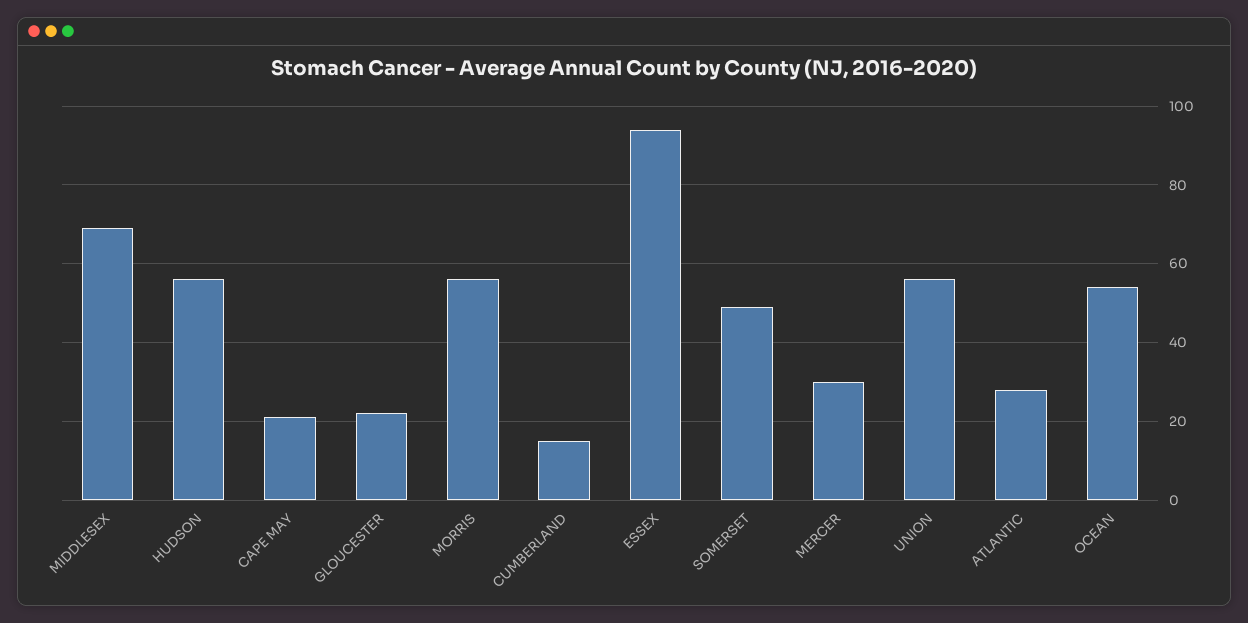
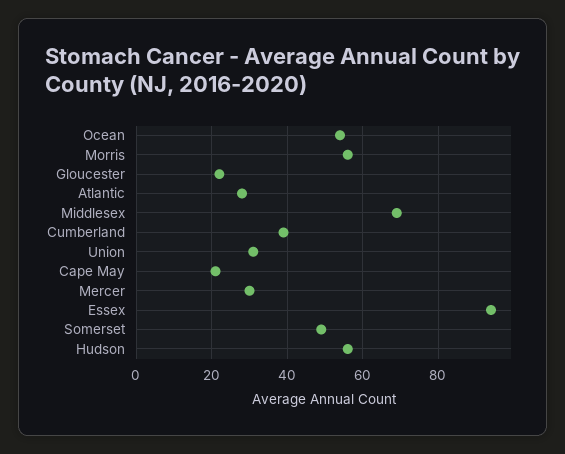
  {
    "MIDDLESEX": 70,
    "HUDSON": 55,
    "CAPE MAY": 20,
    "GLOUCESTER": 20,
    "MORRIS": 55,
-   "CUMBERLAND": 15,
+   "CUMBERLAND": 40,
    "ESSEX": 95,
    "SOMERSET": 50,
    "MERCER": 30,
-   "UNION": 55,
+   "UNION": 30,
    "ATLANTIC": 30,
    "OCEAN": 55
  }

